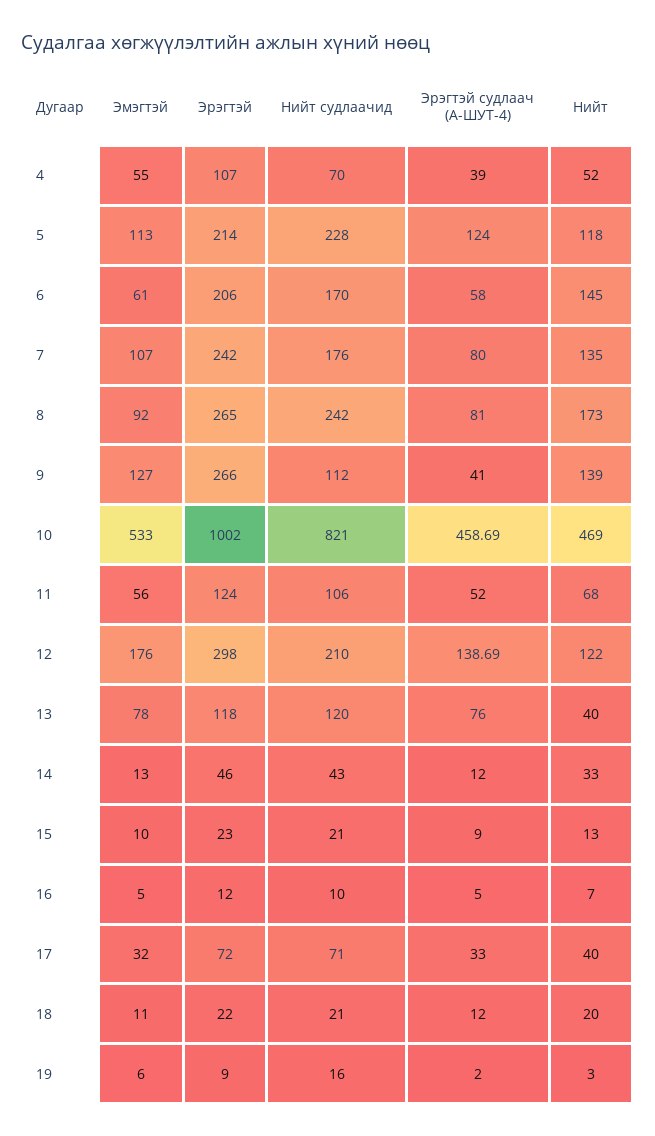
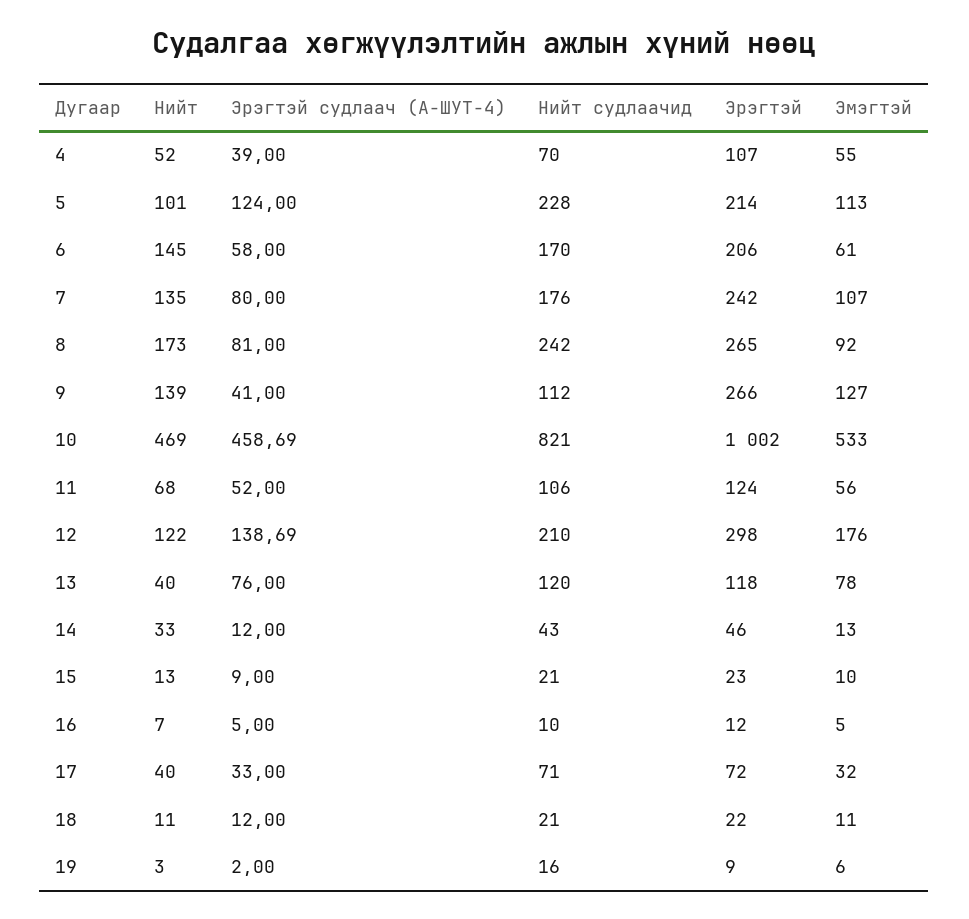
  {
    "Эмэгтэй": {
      "4": 55,
      "5": 113,
      "6": 61,
      "7": 107,
      "8": 92,
      "9": 127,
      "10": 533,
      "11": 56,
      "12": 176,
      "13": 78,
      "14": 13,
      "15": 10,
      "16": 5,
      "17": 32,
      "18": 11,
      "19": 6
    },
    "Эрэгтэй": {
      "4": 107,
      "5": 214,
      "6": 206,
      "7": 242,
      "8": 265,
      "9": 266,
      "10": 1002,
      "11": 124,
      "12": 298,
      "13": 118,
      "14": 46,
      "15": 23,
      "16": 12,
      "17": 72,
      "18": 22,
      "19": 9
    },
    "Нийт судлаачид": {
      "4": 70,
      "5": 228,
      "6": 170,
      "7": 176,
      "8": 242,
      "9": 112,
      "10": 821,
      "11": 106,
      "12": 210,
      "13": 120,
      "14": 43,
      "15": 21,
      "16": 10,
      "17": 71,
      "18": 21,
      "19": 16
    },
    "Эрэгтэй судлаач (А-ШУТ-4)": {
      "4": 39,
      "5": 124,
      "6": 58,
      "7": 80,
      "8": 81,
      "9": 41,
      "10": 458.69,
      "11": 52,
      "12": 138.69,
      "13": 76,
      "14": 12,
      "15": 9,
      "16": 5,
      "17": 33,
      "18": 12,
      "19": 2
    },
    "Нийт": {
      "4": 52,
-     "5": 118,
+     "5": 101,
      "6": 145,
      "7": 135,
      "8": 173,
      "9": 139,
      "10": 469,
      "11": 68,
      "12": 122,
      "13": 40,
      "14": 33,
      "15": 13,
      "16": 7,
      "17": 40,
-     "18": 20,
+     "18": 11,
      "19": 3
    }
  }

